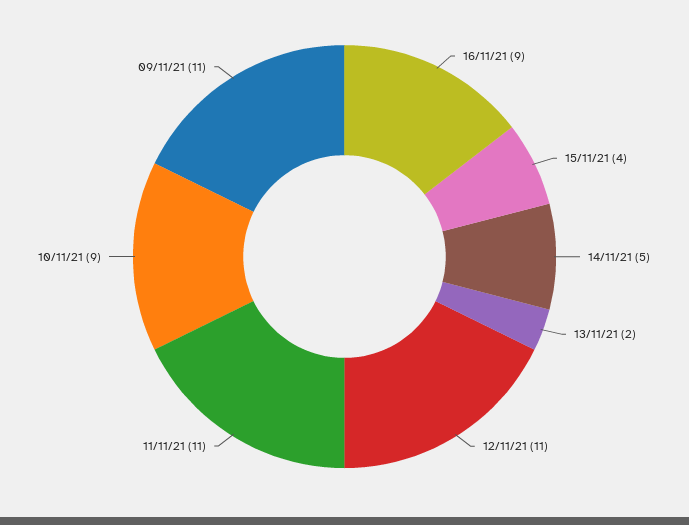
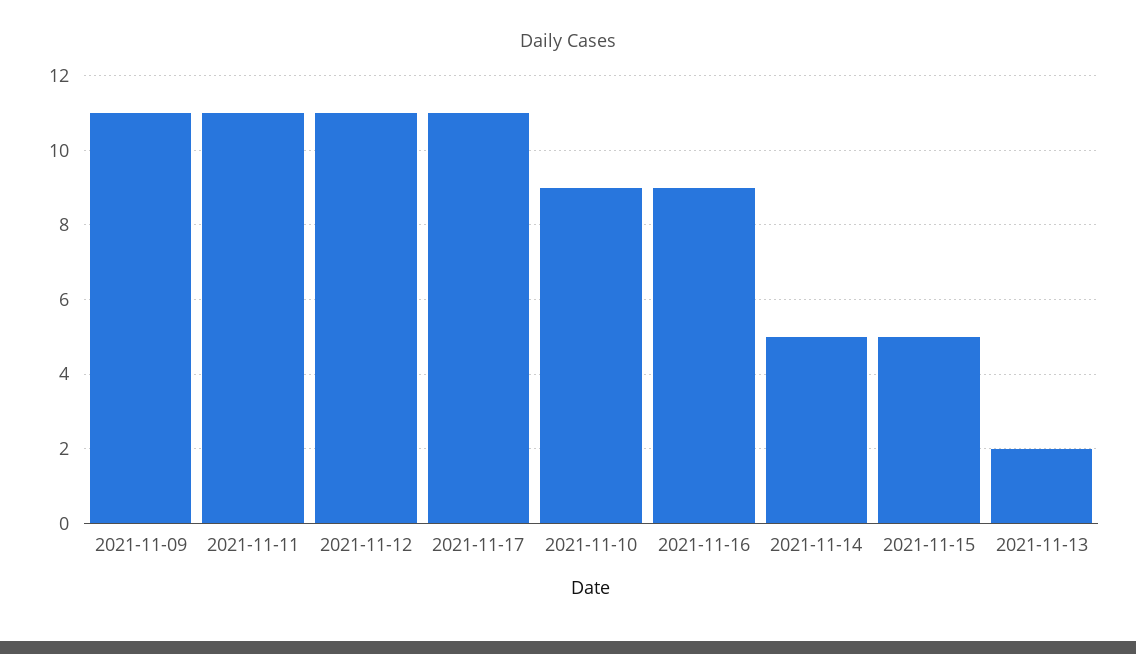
  {
    "16/11/21": 9,
-   "15/11/21": 4,
+   "15/11/21": 5,
    "14/11/21": 5,
    "13/11/21": 2,
    "12/11/21": 11,
    "11/11/21": 11,
    "10/11/21": 9,
-   "09/11/21": 11
+   "09/11/21": 11,
+   "2021-11-17": 11
  }

